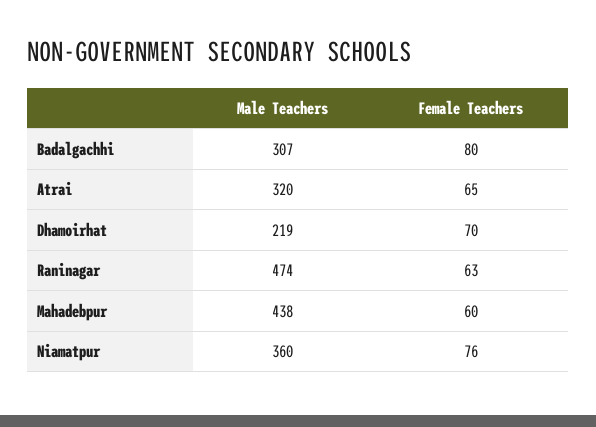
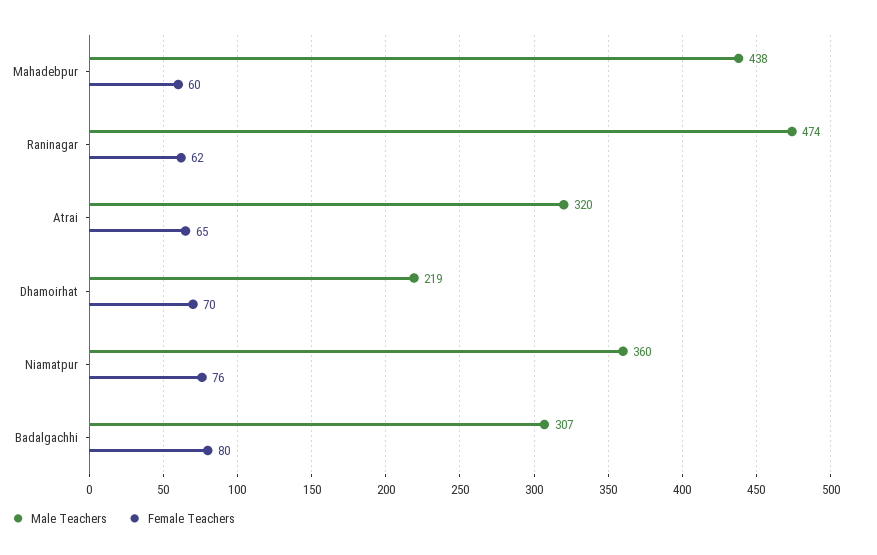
  {
    "Male Teachers": {
      "Badalgachhi": 307,
      "Atrai": 320,
      "Dhamoirhat": 219,
      "Raninagar": 474,
      "Mahadebpur": 438,
      "Niamatpur": 360
    },
    "Female Teachers": {
      "Badalgachhi": 80,
      "Atrai": 65,
      "Dhamoirhat": 70,
-     "Raninagar": 63,
+     "Raninagar": 62,
      "Mahadebpur": 60,
      "Niamatpur": 76
    }
  }

